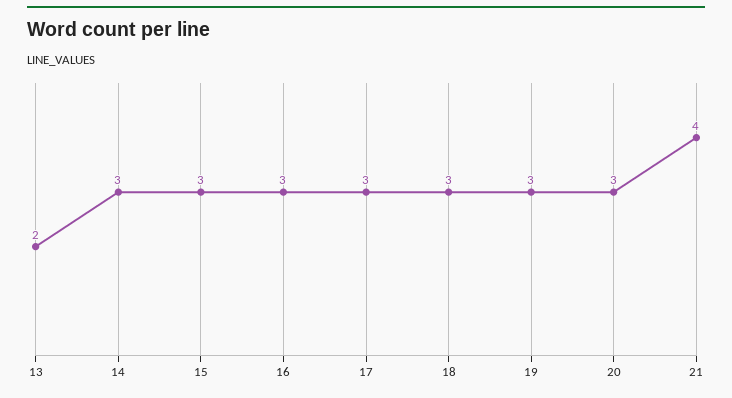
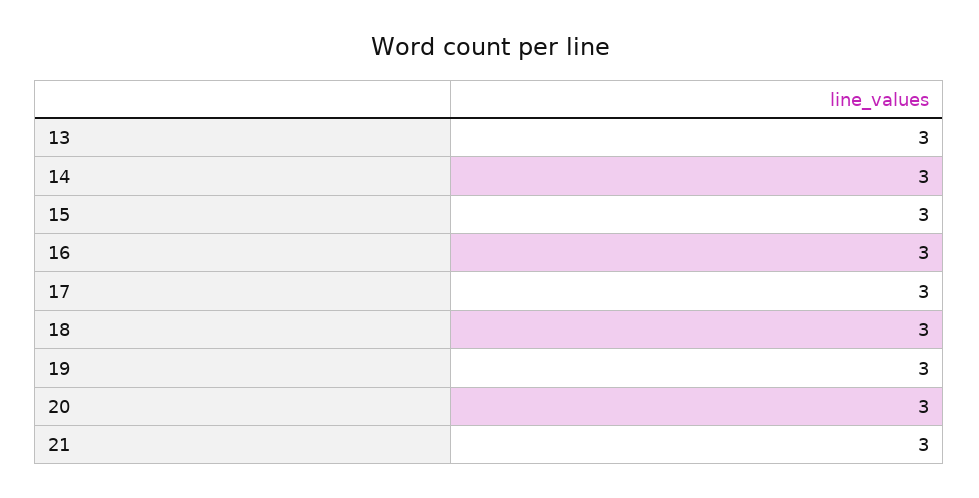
  {
-   "13": 2,
+   "13": 3,
    "14": 3,
    "15": 3,
    "16": 3,
    "17": 3,
    "18": 3,
    "19": 3,
    "20": 3,
-   "21": 4
+   "21": 3
  }

